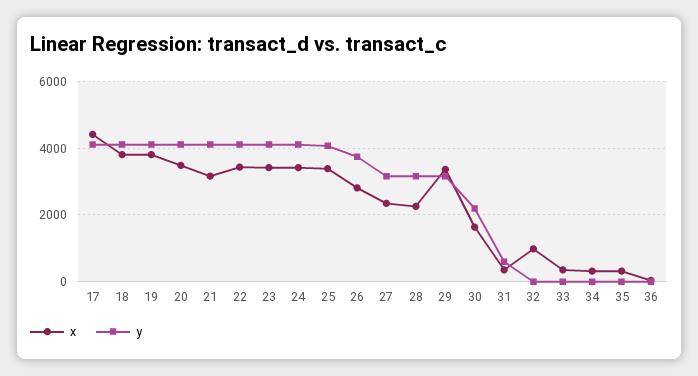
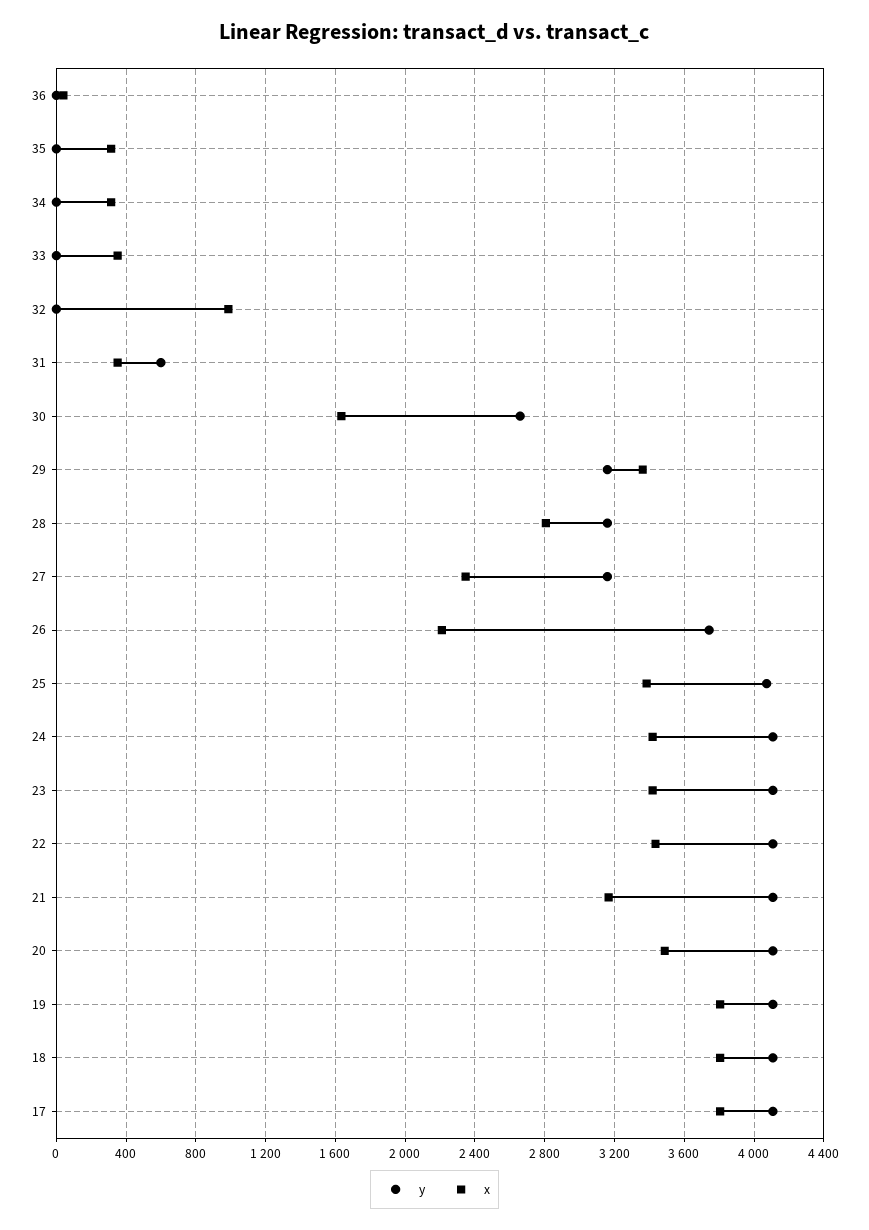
  {
    "x": {
-     "17": 4400,
+     "17": 3800,
      "18": 3800,
      "19": 3800,
      "20": 3500,
      "21": 3150,
      "22": 3450,
      "23": 3400,
      "24": 3400,
      "25": 3400,
-     "26": 2800,
+     "26": 2200,
      "27": 2350,
-     "28": 2200,
+     "28": 2800,
      "29": 3350,
      "30": 1650,
      "31": 350,
      "32": 1000,
      "33": 350,
      "34": 300,
      "35": 300,
      "36": 50
    },
    "y": {
      "17": 4100,
      "18": 4100,
      "19": 4100,
      "20": 4100,
      "21": 4100,
      "22": 4100,
      "23": 4100,
      "24": 4100,
      "25": 4050,
      "26": 3750,
      "27": 3150,
      "28": 3150,
      "29": 3150,
-     "30": 2200,
+     "30": 2650,
      "31": 600,
      "32": 0,
      "33": 0,
      "34": 0,
      "35": 0,
      "36": 0
    }
  }

